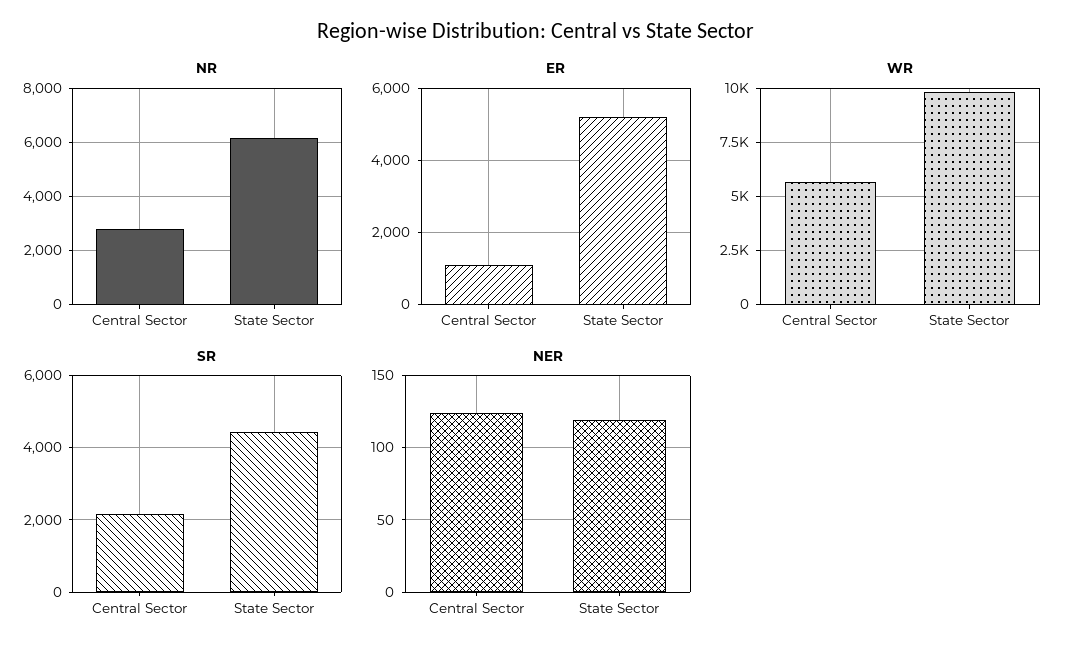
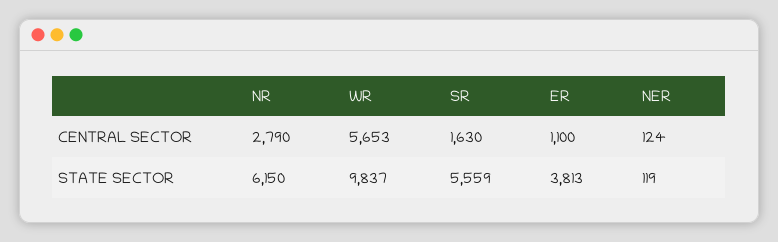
  {
    "NR": {
      "Central Sector": 2790,
      "State Sector": 6150
    },
    "ER": {
      "Central Sector": 1100,
-     "State Sector": 5200
+     "State Sector": 3813
    },
    "WR": {
      "Central Sector": 5653,
      "State Sector": 9837
    },
    "SR": {
-     "Central Sector": 2200,
+     "Central Sector": 1630,
-     "State Sector": 4400
+     "State Sector": 5559
    },
    "NER": {
      "Central Sector": 124,
      "State Sector": 119
    }
  }

